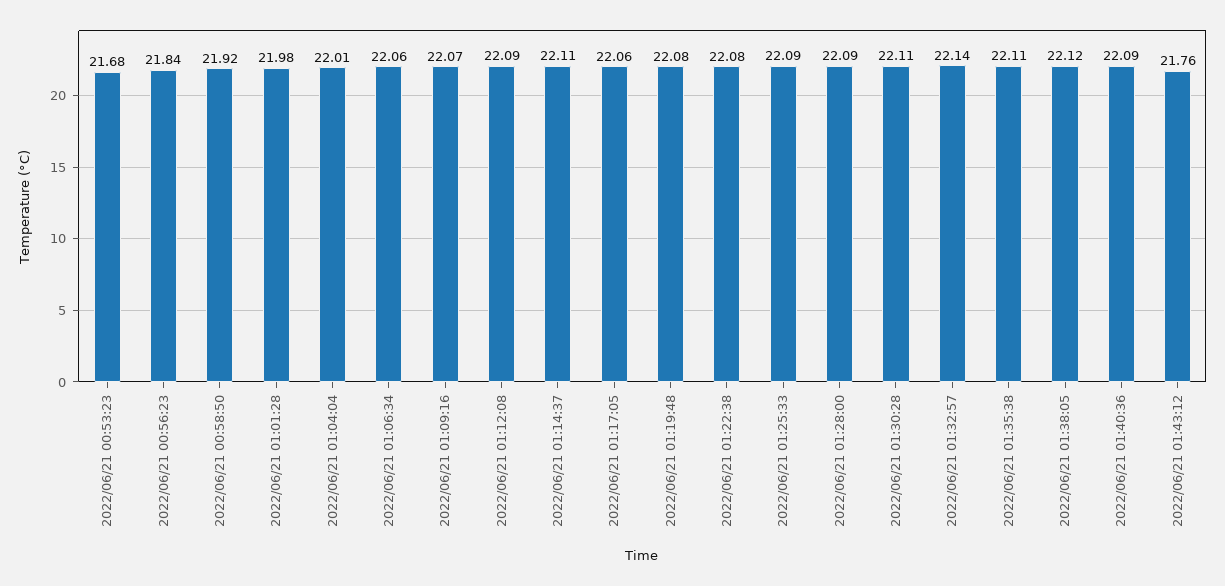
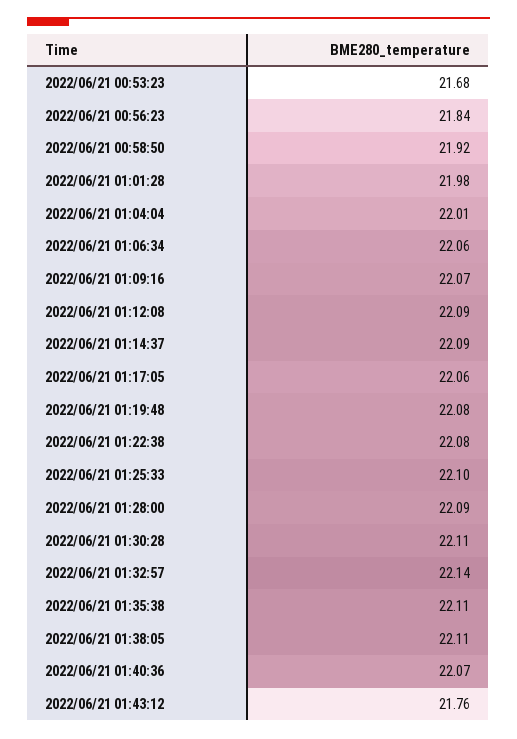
  {
    "2022/06/21 00:53:23": 21.68,
    "2022/06/21 00:56:23": 21.84,
    "2022/06/21 00:58:50": 21.92,
    "2022/06/21 01:01:28": 21.98,
    "2022/06/21 01:04:04": 22.01,
    "2022/06/21 01:06:34": 22.06,
    "2022/06/21 01:09:16": 22.07,
    "2022/06/21 01:12:08": 22.09,
-   "2022/06/21 01:14:37": 22.11,
+   "2022/06/21 01:14:37": 22.09,
    "2022/06/21 01:17:05": 22.06,
    "2022/06/21 01:19:48": 22.08,
    "2022/06/21 01:22:38": 22.08,
-   "2022/06/21 01:25:33": 22.09,
+   "2022/06/21 01:25:33": 22.1,
    "2022/06/21 01:28:00": 22.09,
    "2022/06/21 01:30:28": 22.11,
    "2022/06/21 01:32:57": 22.14,
    "2022/06/21 01:35:38": 22.11,
-   "2022/06/21 01:38:05": 22.12,
+   "2022/06/21 01:38:05": 22.11,
-   "2022/06/21 01:40:36": 22.09,
+   "2022/06/21 01:40:36": 22.07,
    "2022/06/21 01:43:12": 21.76
  }

